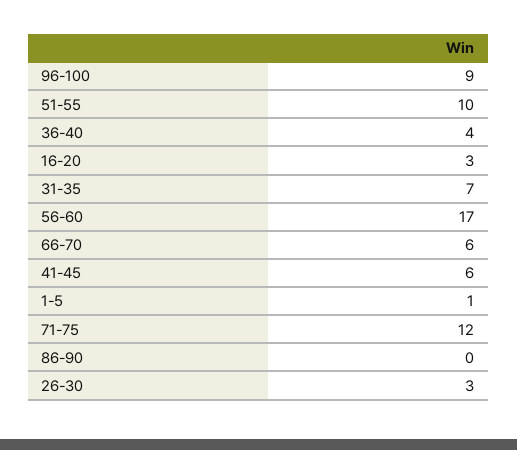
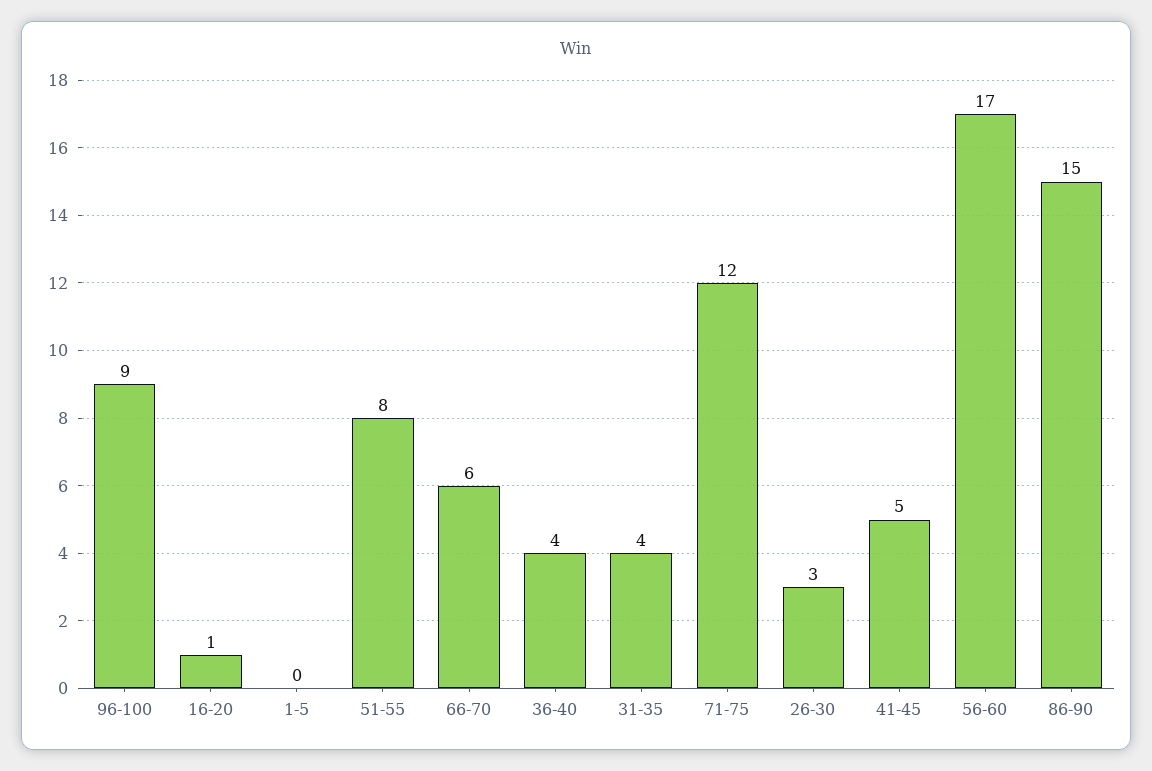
  {
    "96-100": 9,
-   "51-55": 10,
+   "51-55": 8,
    "36-40": 4,
-   "16-20": 3,
+   "16-20": 1,
-   "31-35": 7,
+   "31-35": 4,
    "56-60": 17,
    "66-70": 6,
-   "41-45": 6,
+   "41-45": 5,
-   "1-5": 1,
+   "1-5": 0,
    "71-75": 12,
-   "86-90": 0,
+   "86-90": 15,
    "26-30": 3
  }

